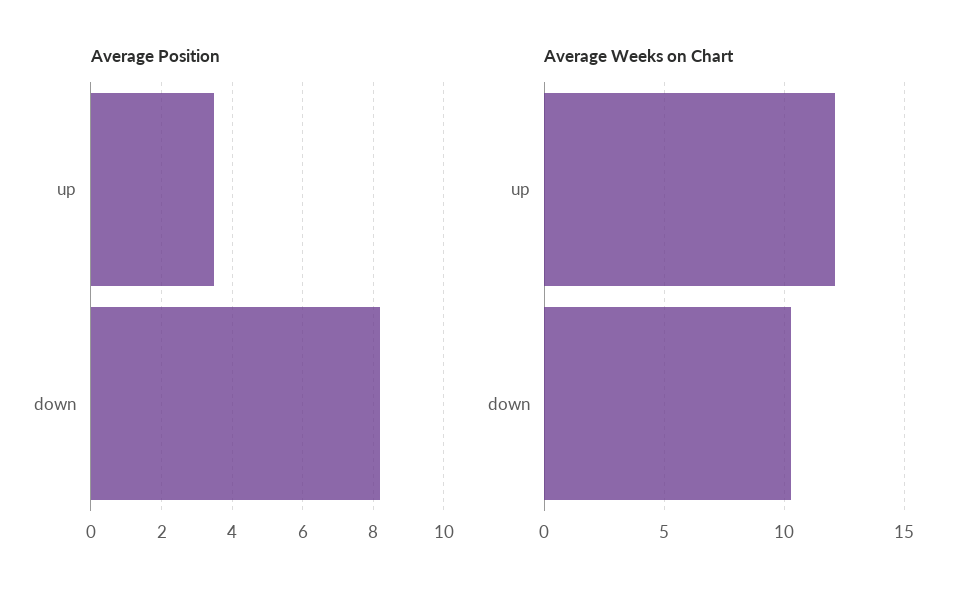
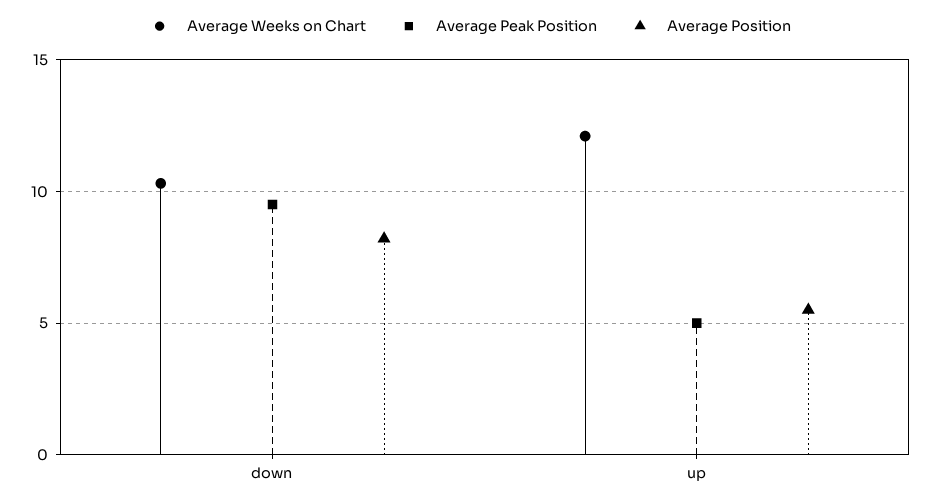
  {
    "Average Position": {
-     "up": 3.5,
+     "up": 5.5,
      "down": 8
    },
    "Average Weeks on Chart": {
      "up": 12,
      "down": 10.5
-   }
+   },
+   "Average Peak Position": {
+     "down": 9.5,
+     "up": 5
+   }
  }

